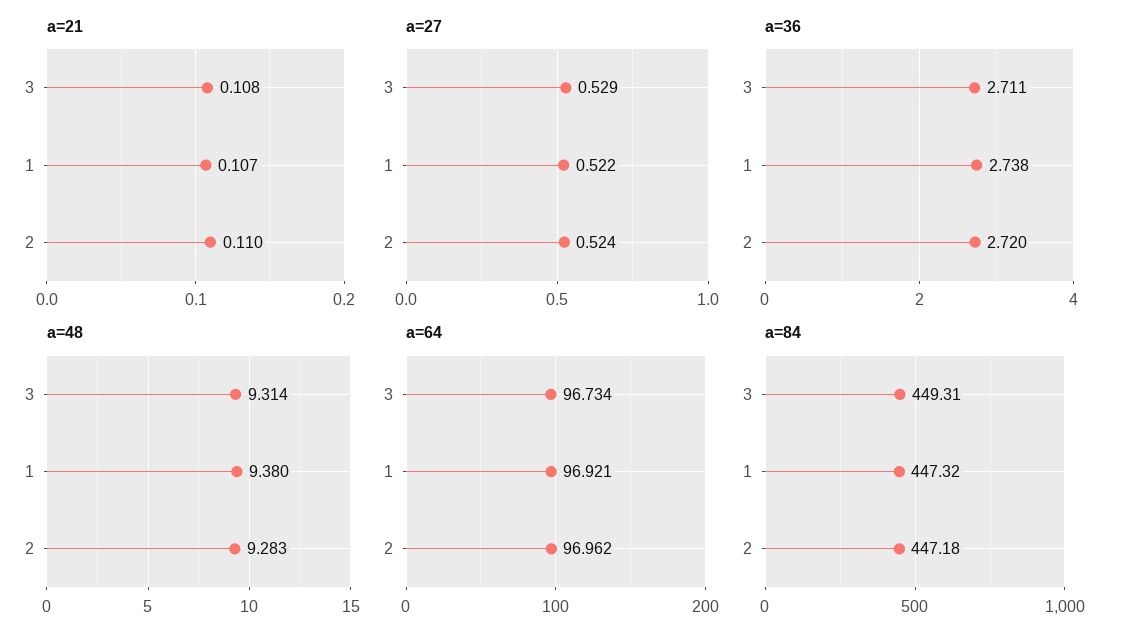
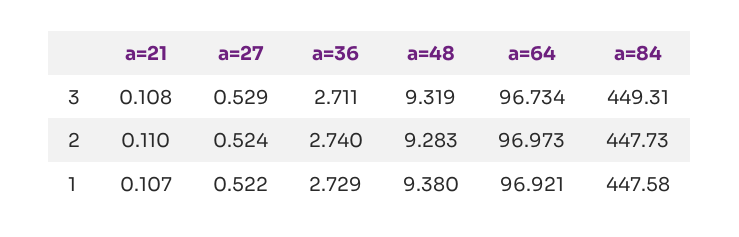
  {
    "a=21": {
      "3": 0.108,
      "1": 0.107,
      "2": 0.11
    },
    "a=27": {
      "3": 0.529,
      "1": 0.522,
      "2": 0.524
    },
    "a=36": {
      "3": 2.711,
-     "1": 2.738,
+     "1": 2.729,
-     "2": 2.72
+     "2": 2.74
    },
    "a=48": {
-     "3": 9.314,
+     "3": 9.319,
      "1": 9.38,
      "2": 9.283
    },
    "a=64": {
      "3": 96.734,
      "1": 96.921,
-     "2": 96.962
+     "2": 96.973
    },
    "a=84": {
      "3": 449.31,
-     "1": 447.32,
+     "1": 447.58,
-     "2": 447.18
+     "2": 447.73
    }
  }

